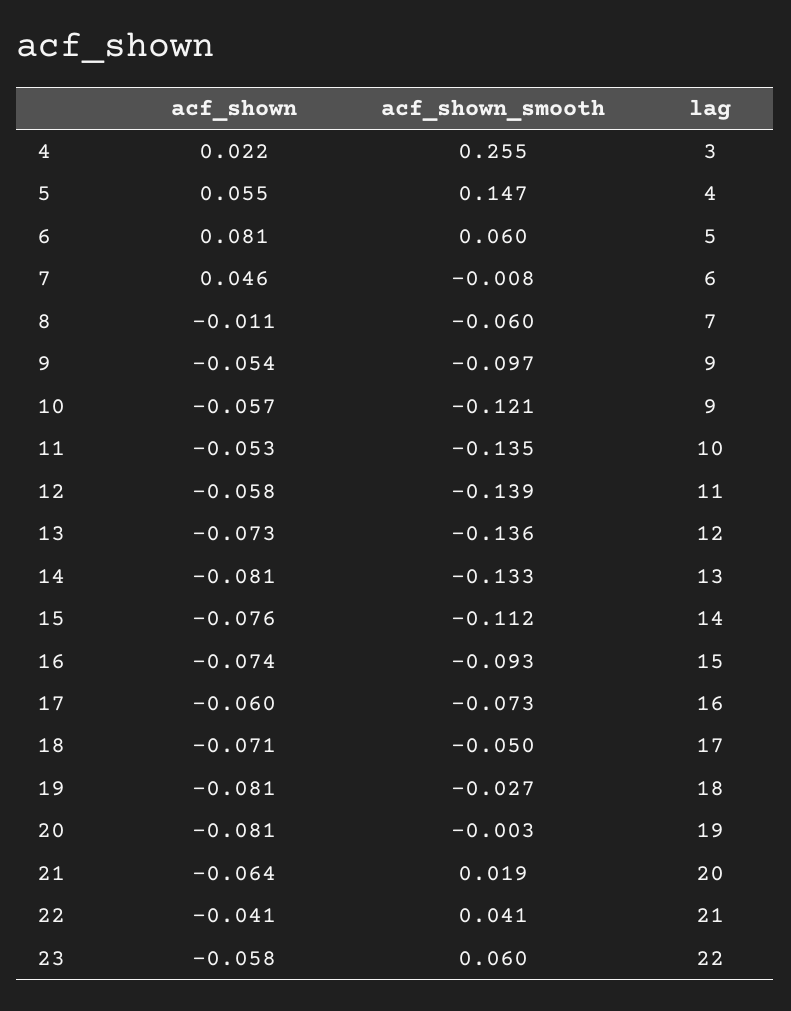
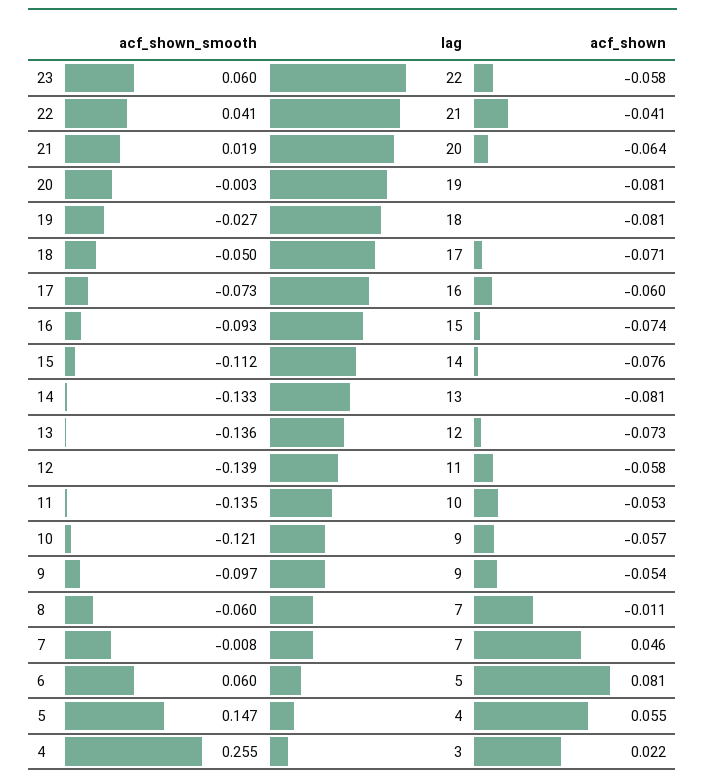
  {
    "acf_shown": {
      "4": 0.022,
      "5": 0.055,
      "6": 0.081,
      "7": 0.046,
      "8": -0.011,
      "9": -0.054,
      "10": -0.057,
      "11": -0.053,
      "12": -0.058,
      "13": -0.073,
      "14": -0.081,
      "15": -0.076,
      "16": -0.074,
      "17": -0.06,
      "18": -0.071,
      "19": -0.081,
      "20": -0.081,
      "21": -0.064,
      "22": -0.041,
      "23": -0.058
    },
    "acf_shown_smooth": {
      "4": 0.255,
      "5": 0.147,
      "6": 0.06,
      "7": -0.008,
      "8": -0.06,
      "9": -0.097,
      "10": -0.121,
      "11": -0.135,
      "12": -0.139,
      "13": -0.136,
      "14": -0.133,
      "15": -0.112,
      "16": -0.093,
      "17": -0.073,
      "18": -0.05,
      "19": -0.027,
      "20": -0.003,
      "21": 0.019,
      "22": 0.041,
      "23": 0.06
    },
    "lag": {
      "4": 3,
      "5": 4,
      "6": 5,
-     "7": 6,
+     "7": 7,
      "8": 7,
      "9": 9,
      "10": 9,
      "11": 10,
      "12": 11,
      "13": 12,
      "14": 13,
      "15": 14,
      "16": 15,
      "17": 16,
      "18": 17,
      "19": 18,
      "20": 19,
      "21": 20,
      "22": 21,
      "23": 22
    }
  }

